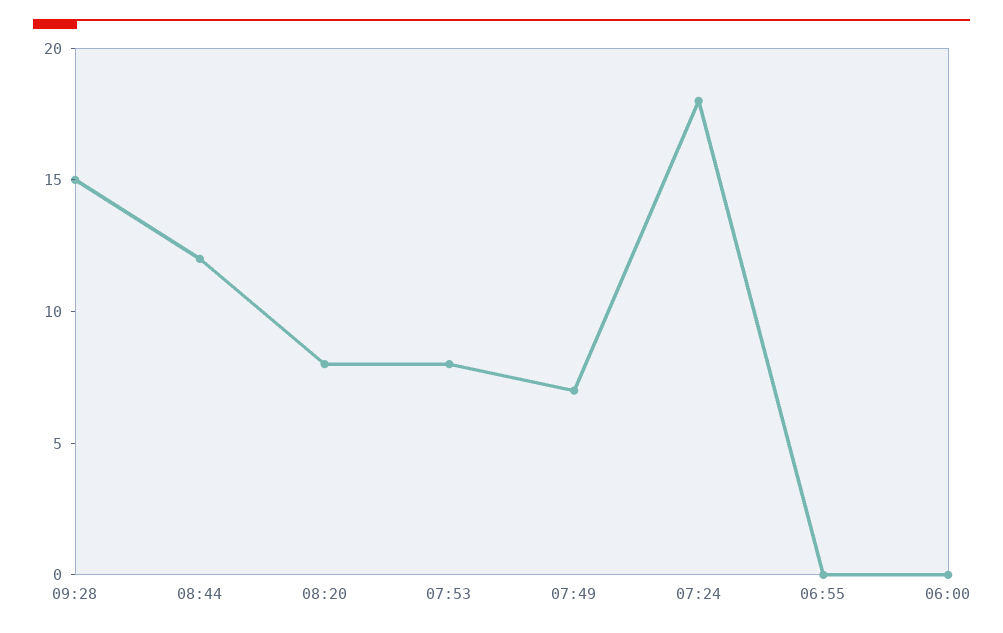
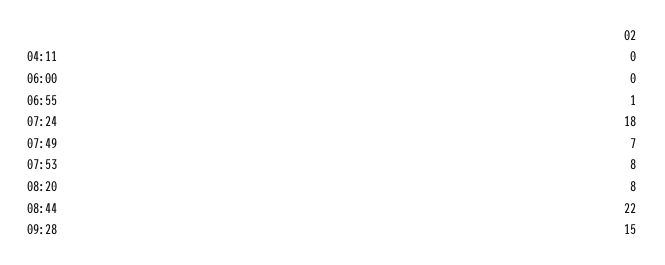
  {
    "09:28": 15,
-   "08:44": 12,
+   "08:44": 22,
    "08:20": 8,
    "07:53": 8,
    "07:49": 7,
    "07:24": 18,
-   "06:55": 0,
+   "06:55": 1,
-   "06:00": 0
+   "06:00": 0,
+   "04:11": 0
  }

